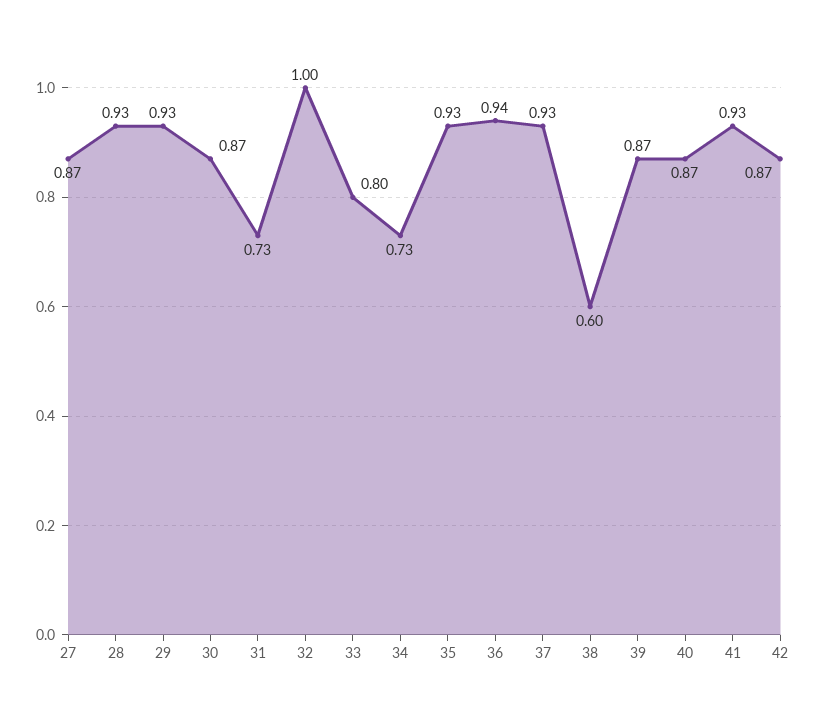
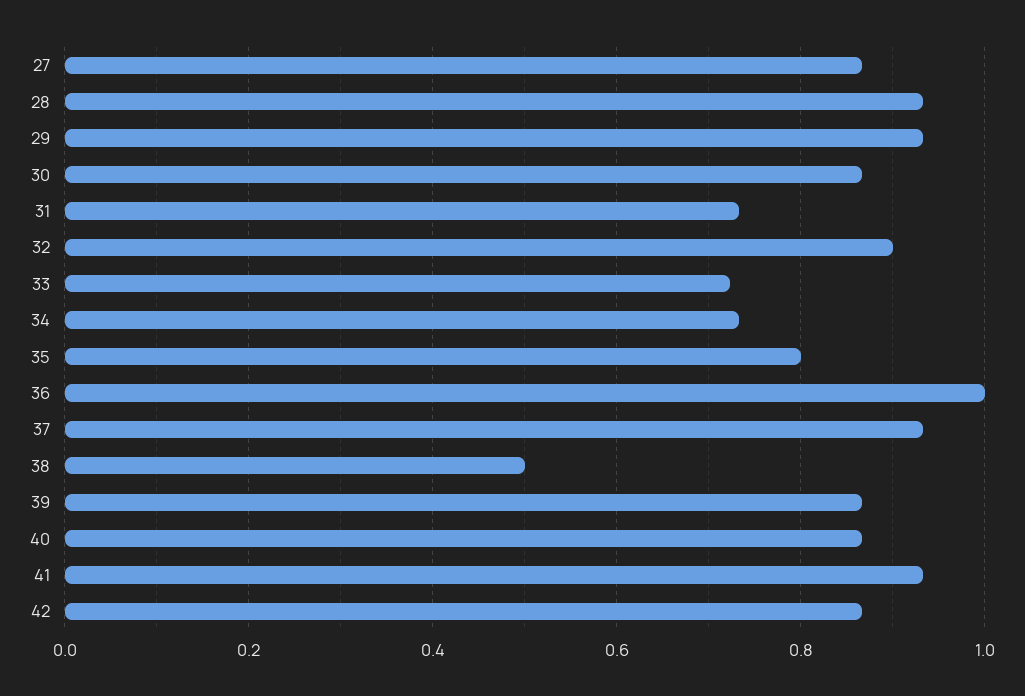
  {
    "27": 0.87,
    "28": 0.93,
    "29": 0.93,
    "30": 0.87,
    "31": 0.73,
-   "32": 1,
+   "32": 0.9,
-   "33": 0.8,
+   "33": 0.72,
    "34": 0.73,
-   "35": 0.93,
+   "35": 0.8,
-   "36": 0.94,
+   "36": 1,
    "37": 0.93,
-   "38": 0.6,
+   "38": 0.5,
    "39": 0.87,
    "40": 0.87,
    "41": 0.93,
    "42": 0.87
  }

